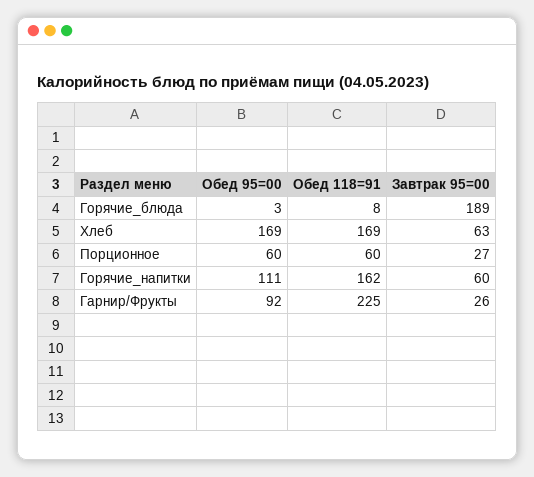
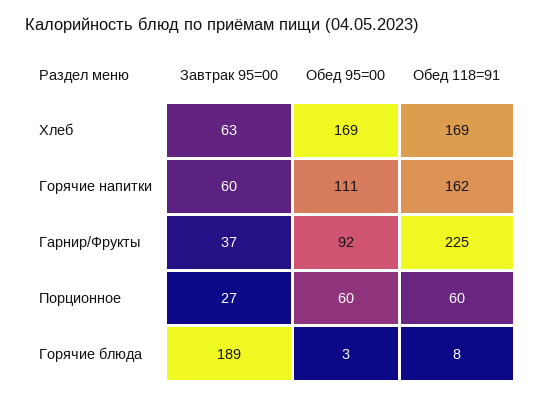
  {
    "Обед 95=00": {
      "Горячие_блюда": 3,
      "Хлеб": 169,
      "Порционное": 60,
      "Горячие_напитки": 111,
      "Гарнир/Фрукты": 92
    },
    "Обед 118=91": {
      "Горячие_блюда": 8,
      "Хлеб": 169,
      "Порционное": 60,
      "Горячие_напитки": 162,
      "Гарнир/Фрукты": 225
    },
    "Завтрак 95=00": {
      "Горячие_блюда": 189,
      "Хлеб": 63,
      "Порционное": 27,
      "Горячие_напитки": 60,
-     "Гарнир/Фрукты": 26
+     "Гарнир/Фрукты": 37
    }
  }

